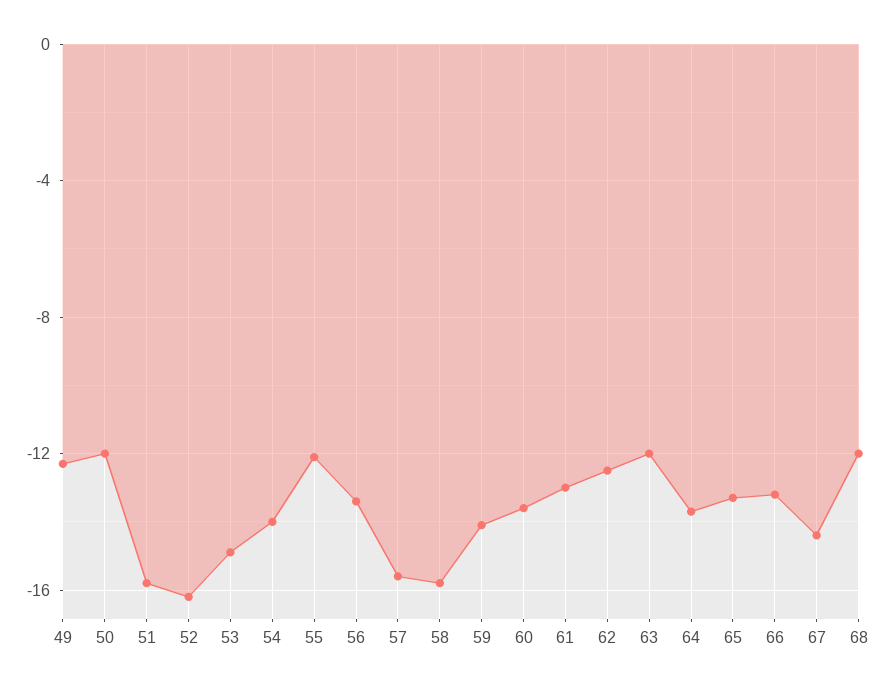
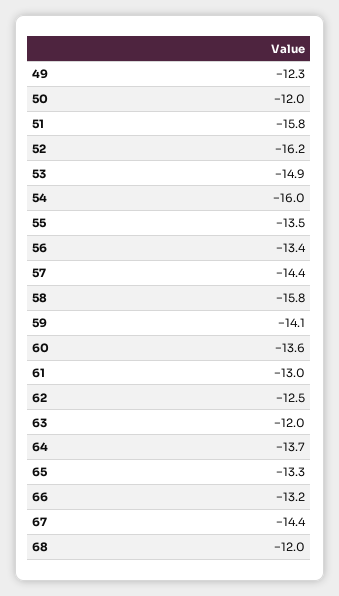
  {
    "49": -12.3,
    "50": -12,
    "51": -15.8,
    "52": -16.2,
    "53": -14.9,
-   "54": -14,
+   "54": -16,
-   "55": -12,
+   "55": -13.5,
    "56": -13.4,
-   "57": -15.5,
+   "57": -14.4,
    "58": -15.8,
    "59": -14.1,
    "60": -13.6,
    "61": -13,
    "62": -12.5,
    "63": -12,
    "64": -13.7,
    "65": -13.3,
    "66": -13.2,
    "67": -14.4,
    "68": -12
  }

